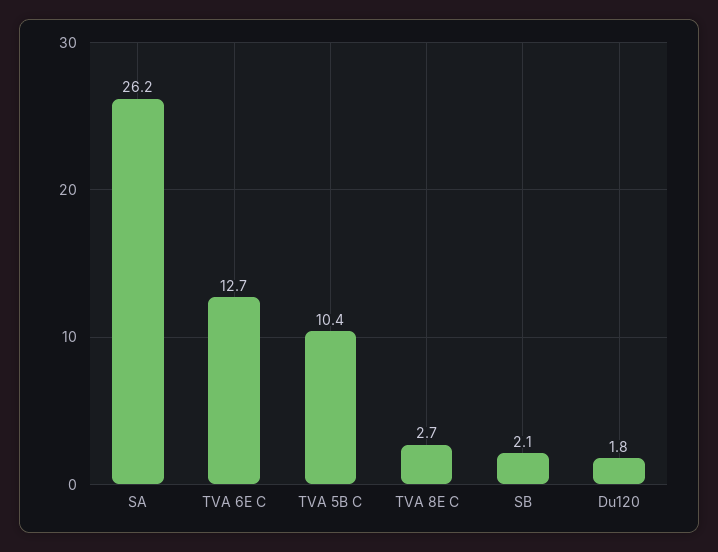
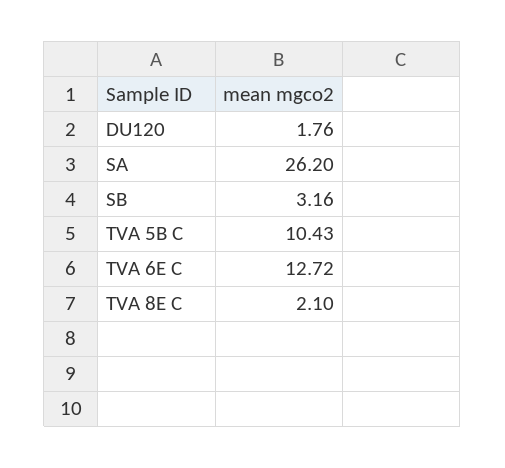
  {
    "SA": 26.2,
    "TVA 6E C": 12.72,
    "TVA 5B C": 10.43,
-   "TVA 8E C": 2.7,
+   "TVA 8E C": 2.1,
-   "SB": 2.1,
+   "SB": 3.16,
    "Du120": 1.76
  }

